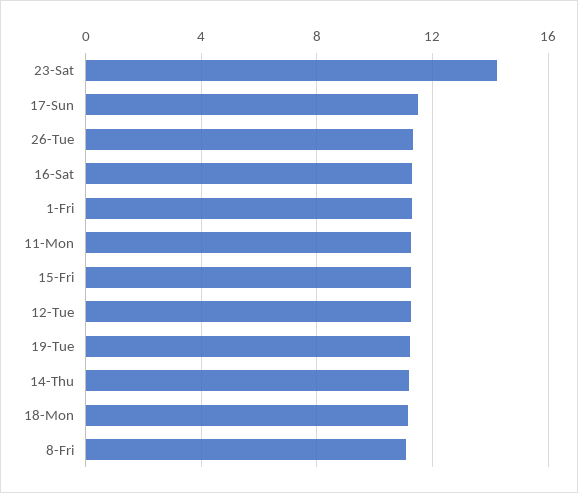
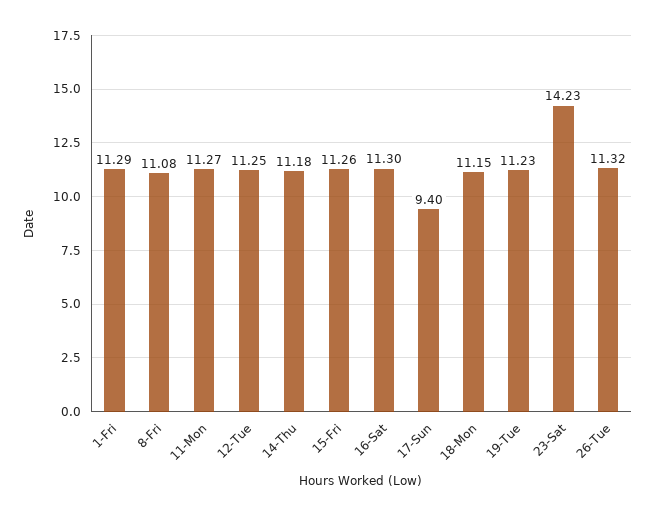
  {
    "23-Sat": 14.23,
-   "17-Sun": 11.5,
+   "17-Sun": 9.4,
    "26-Tue": 11.32,
    "16-Sat": 11.3,
    "1-Fri": 11.29,
    "11-Mon": 11.27,
    "15-Fri": 11.26,
    "12-Tue": 11.25,
    "19-Tue": 11.23,
    "14-Thu": 11.18,
    "18-Mon": 11.15,
    "8-Fri": 11.08
  }

